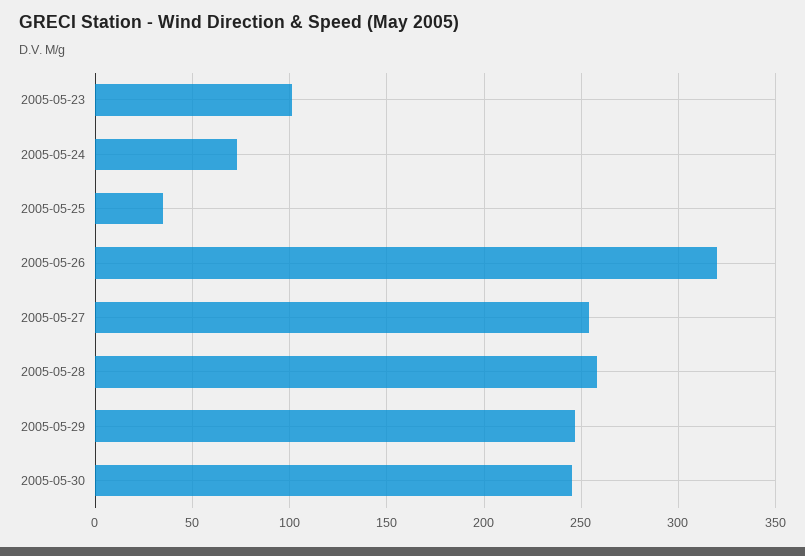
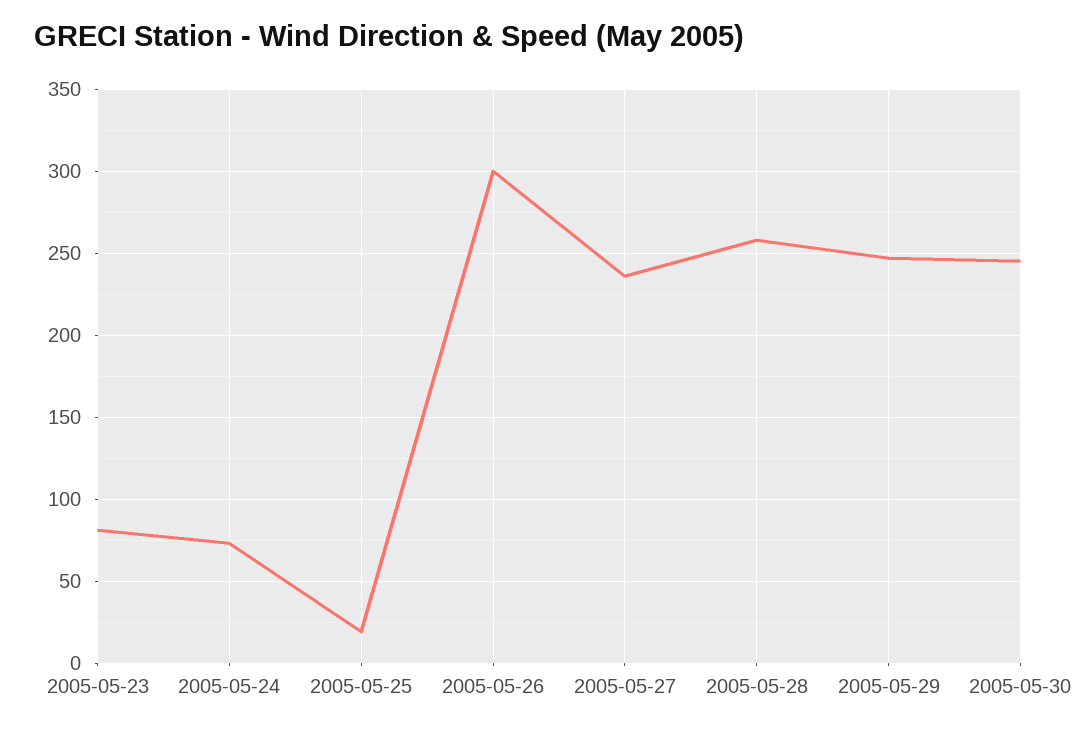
  {
-   "2005-05-23": 100,
+   "2005-05-23": 80,
    "2005-05-24": 75,
-   "2005-05-25": 35,
+   "2005-05-25": 20,
-   "2005-05-26": 320,
+   "2005-05-26": 300,
-   "2005-05-27": 255,
+   "2005-05-27": 235,
    "2005-05-28": 260,
    "2005-05-29": 245,
    "2005-05-30": 245
  }

